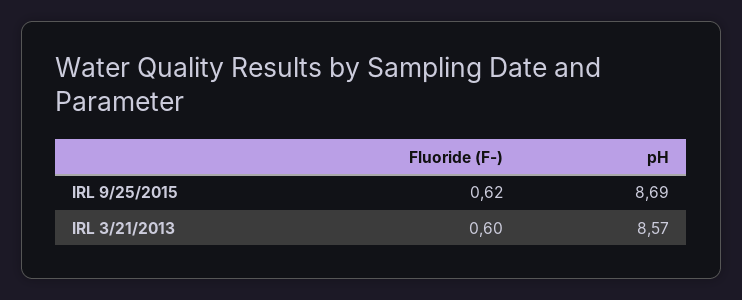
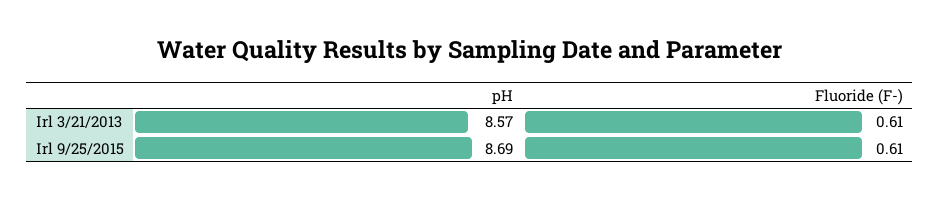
  {
    "Fluoride (F-)": {
-     "IRL 9/25/2015": 0.62,
+     "IRL 9/25/2015": 0.61,
-     "IRL 3/21/2013": 0.6
+     "IRL 3/21/2013": 0.61
    },
    "pH": {
      "IRL 9/25/2015": 8.69,
      "IRL 3/21/2013": 8.57
    }
  }

